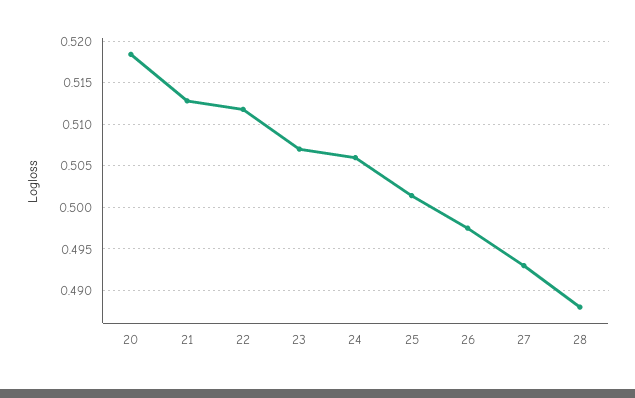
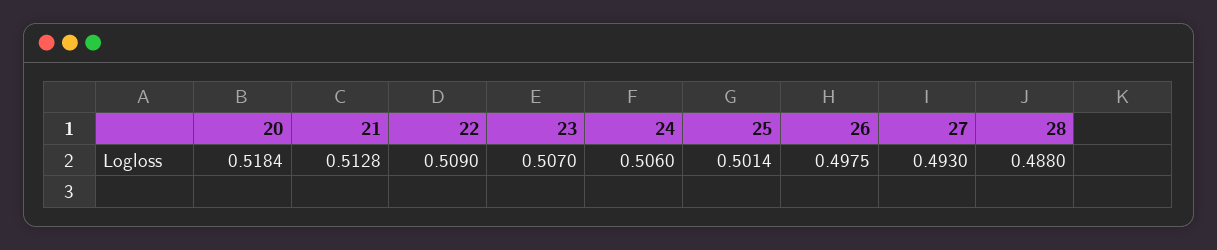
  {
    "20": 0.5184,
    "21": 0.5128,
-   "22": 0.512,
+   "22": 0.509,
    "23": 0.507,
    "24": 0.506,
    "25": 0.5014,
    "26": 0.4975,
    "27": 0.493,
    "28": 0.488
  }

